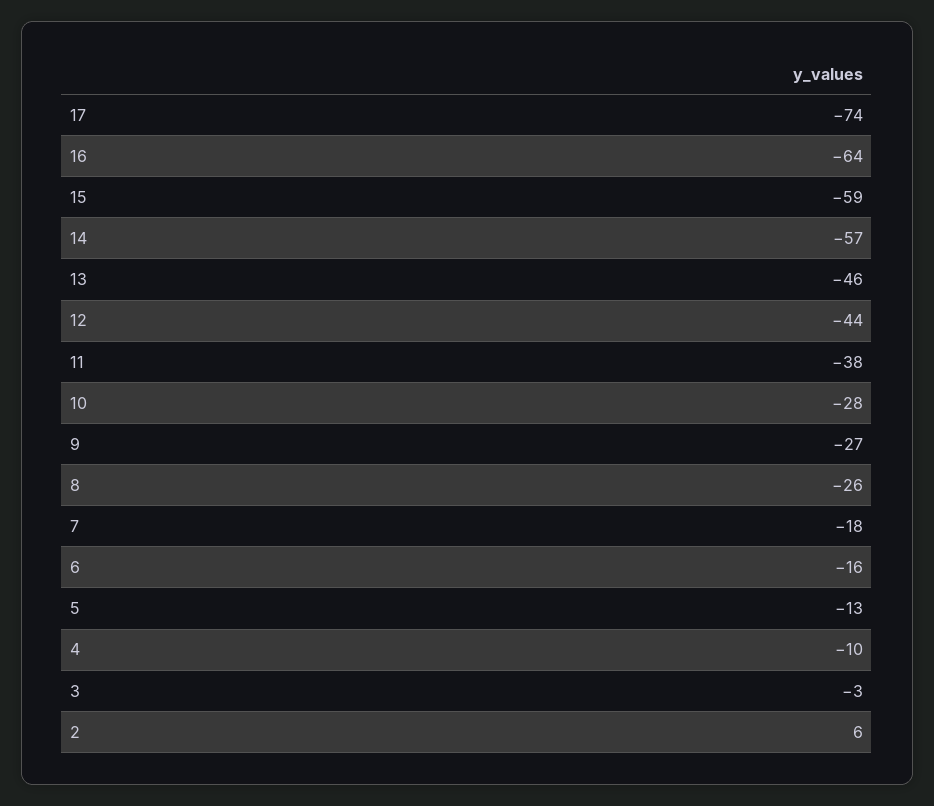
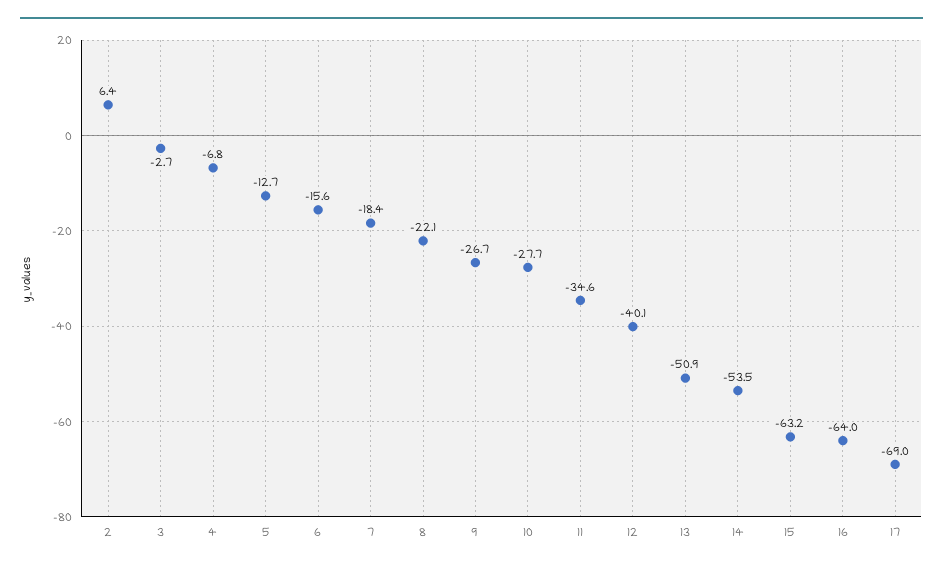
  {
-   "17": -74,
+   "17": -69,
    "16": -64,
-   "15": -59,
+   "15": -63.2,
-   "14": -57,
+   "14": -53.5,
-   "13": -46,
+   "13": -50.9,
-   "12": -44,
+   "12": -40.1,
-   "11": -38,
+   "11": -34.6,
    "10": -27.7,
    "9": -26.7,
-   "8": -26,
+   "8": -22.1,
    "7": -18.4,
    "6": -15.6,
    "5": -12.7,
-   "4": -10,
+   "4": -6.8,
    "3": -2.7,
    "2": 6.4
  }

